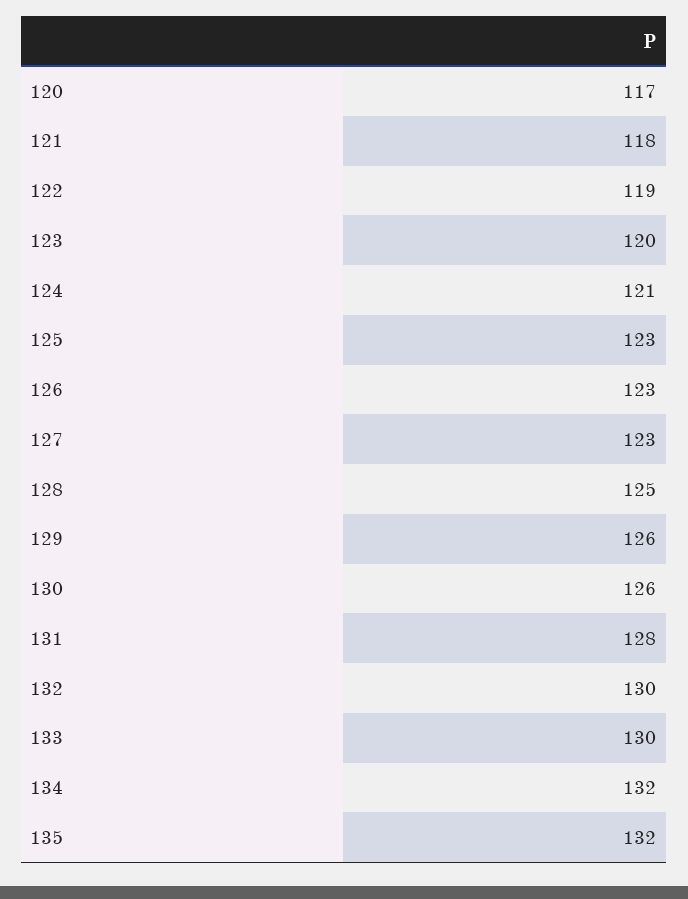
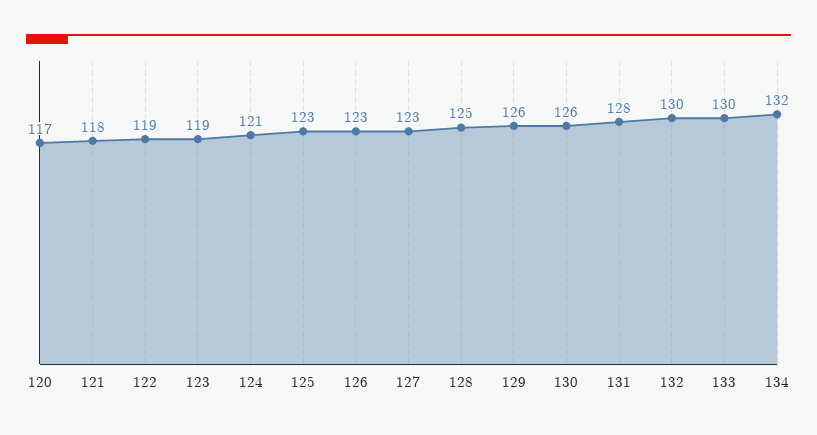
  {
    "120": 117,
    "121": 118,
    "122": 119,
-   "123": 120,
+   "123": 119,
    "124": 121,
    "125": 123,
    "126": 123,
    "127": 123,
    "128": 125,
    "129": 126,
    "130": 126,
    "131": 128,
    "132": 130,
    "133": 130,
-   "134": 132,
+   "134": 132
-   "135": 132
  }

